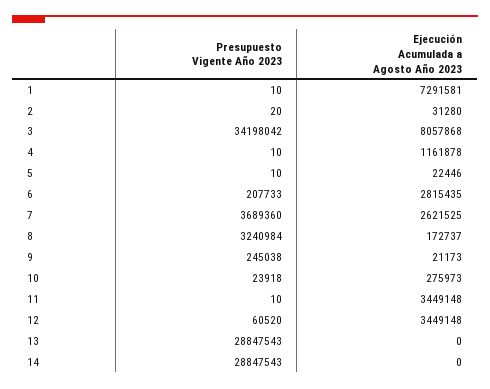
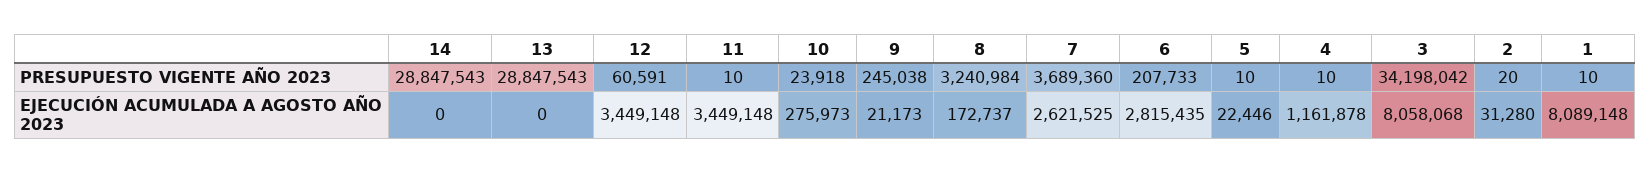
  {
    "Presupuesto Vigente Año 2023": {
      "1": 10,
      "2": 20,
      "3": 34198042,
      "4": 10,
      "5": 10,
      "6": 207733,
      "7": 3689360,
      "8": 3240984,
      "9": 245038,
      "10": 23918,
      "11": 10,
-     "12": 60520,
+     "12": 60591,
      "13": 28847543,
      "14": 28847543
    },
    "Ejecución Acumulada a Agosto Año 2023": {
-     "1": 7291581,
+     "1": 8089148,
      "2": 31280,
-     "3": 8057868,
+     "3": 8058068,
      "4": 1161878,
      "5": 22446,
      "6": 2815435,
      "7": 2621525,
      "8": 172737,
      "9": 21173,
      "10": 275973,
      "11": 3449148,
      "12": 3449148,
      "13": 0,
      "14": 0
    }
  }

